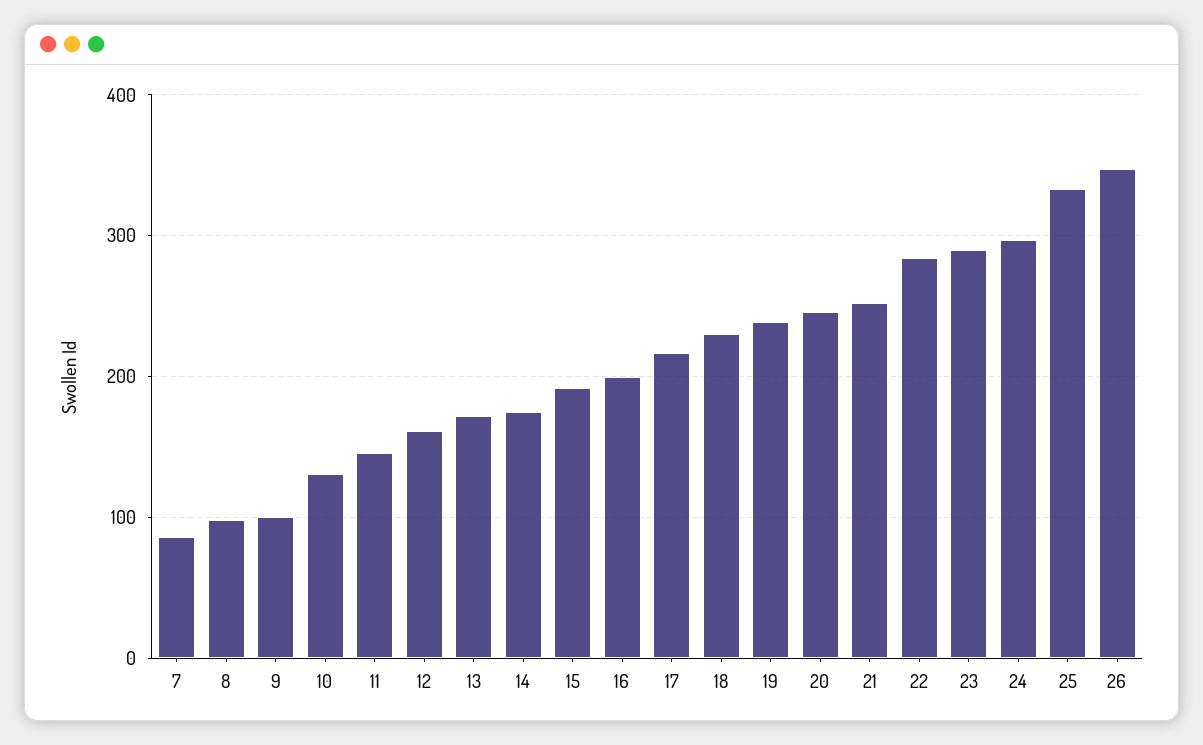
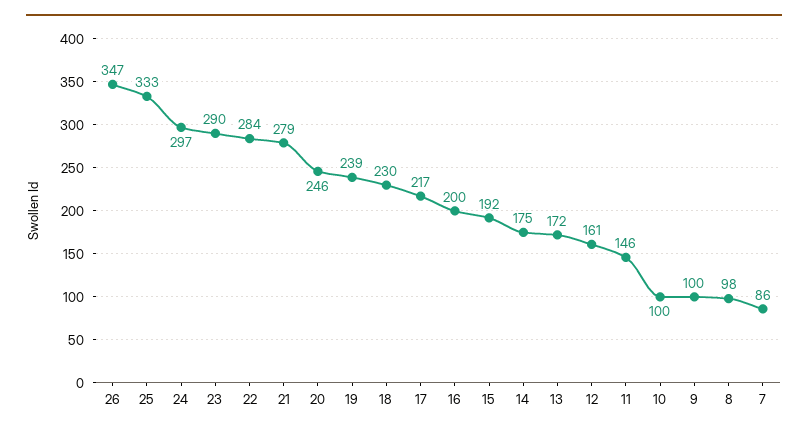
  {
    "7": 86,
    "8": 98,
    "9": 100,
-   "10": 130,
+   "10": 100,
    "11": 146,
    "12": 161,
    "13": 172,
    "14": 175,
    "15": 192,
    "16": 200,
    "17": 217,
    "18": 230,
    "19": 239,
    "20": 246,
-   "21": 250,
+   "21": 279,
    "22": 284,
    "23": 290,
    "24": 297,
    "25": 333,
    "26": 347
  }

